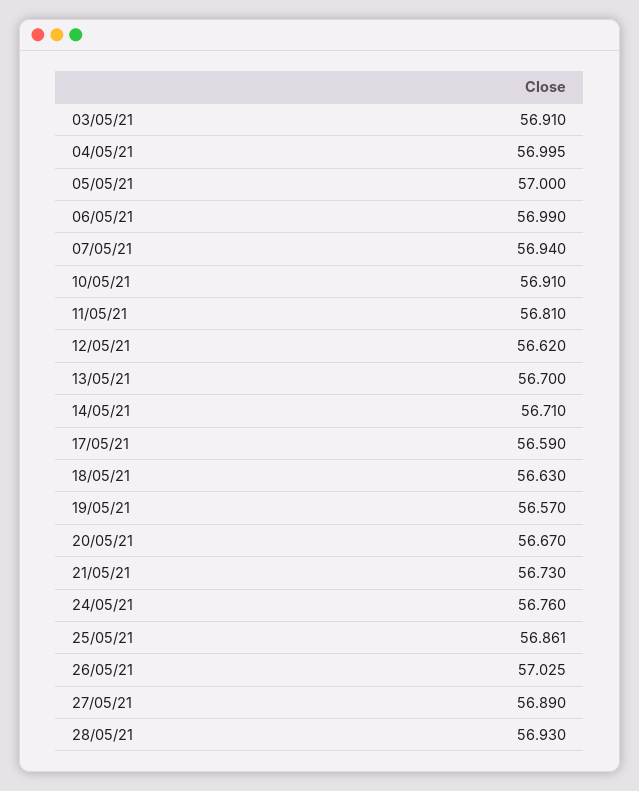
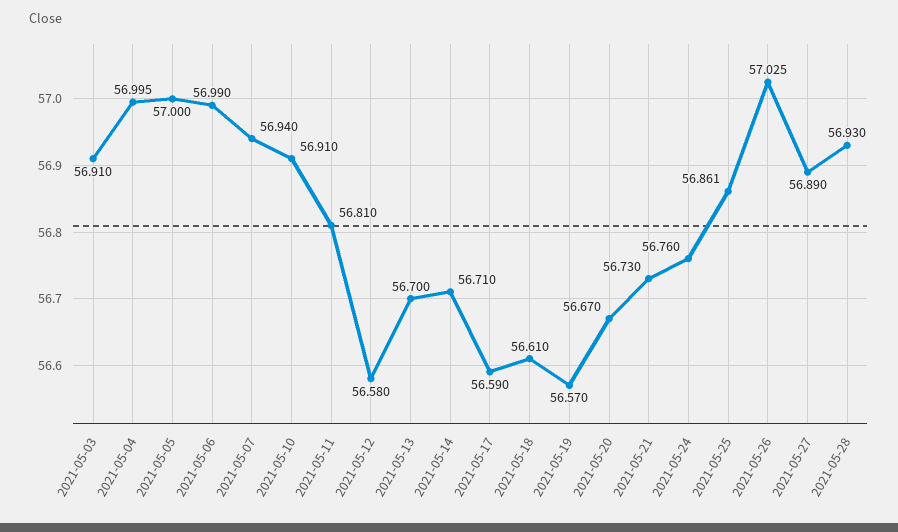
  {
    "03/05/21": 56.91,
    "04/05/21": 56.995,
    "05/05/21": 57,
    "06/05/21": 56.99,
    "07/05/21": 56.94,
    "10/05/21": 56.91,
    "11/05/21": 56.81,
-   "12/05/21": 56.62,
+   "12/05/21": 56.58,
    "13/05/21": 56.7,
    "14/05/21": 56.71,
    "17/05/21": 56.59,
-   "18/05/21": 56.63,
+   "18/05/21": 56.61,
    "19/05/21": 56.57,
    "20/05/21": 56.67,
    "21/05/21": 56.73,
    "24/05/21": 56.76,
    "25/05/21": 56.861,
    "26/05/21": 57.025,
    "27/05/21": 56.89,
    "28/05/21": 56.93
  }

